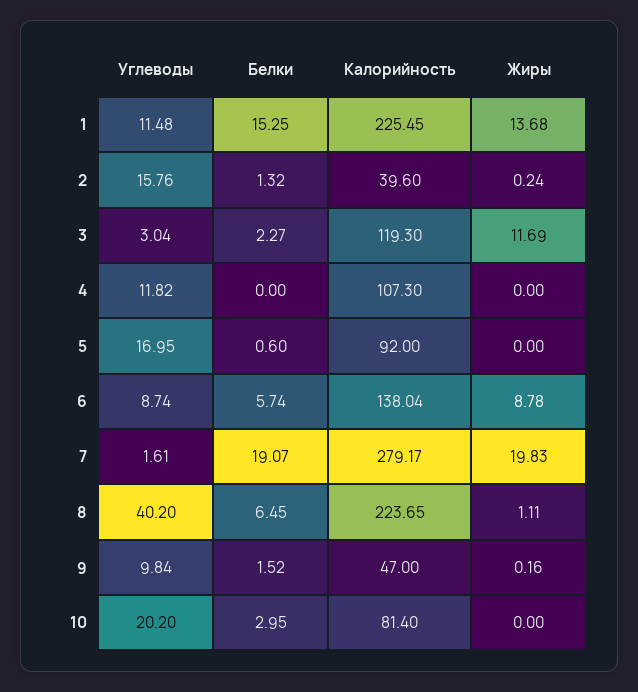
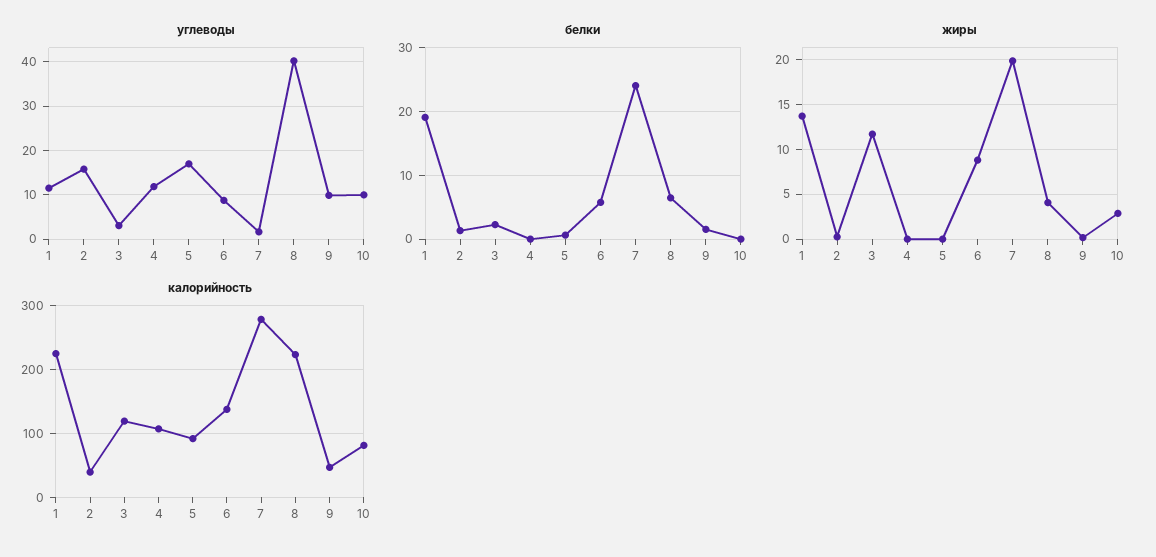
  {
    "Углеводы": {
      "1": 11.48,
      "2": 15.76,
      "3": 3.04,
      "4": 11.82,
      "5": 16.95,
      "6": 8.74,
      "7": 1.61,
      "8": 40.2,
      "9": 9.84,
-     "10": 20.2
+     "10": 10
    },
    "Белки": {
-     "1": 15.25,
+     "1": 19,
      "2": 1.32,
      "3": 2.27,
      "4": 0,
      "5": 0.6,
      "6": 5.74,
-     "7": 19.07,
+     "7": 24,
      "8": 6.45,
      "9": 1.52,
-     "10": 2.95
+     "10": 0
    },
    "Калорийность": {
      "1": 225.45,
      "2": 39.6,
      "3": 119.3,
      "4": 107.3,
      "5": 92,
      "6": 138.04,
      "7": 279.17,
      "8": 223.65,
      "9": 47,
      "10": 81.4
    },
    "Жиры": {
      "1": 13.68,
      "2": 0.24,
      "3": 11.69,
      "4": 0,
      "5": 0,
      "6": 8.78,
      "7": 19.83,
-     "8": 1.11,
+     "8": 4,
      "9": 0.16,
-     "10": 0
+     "10": 3
    }
  }

